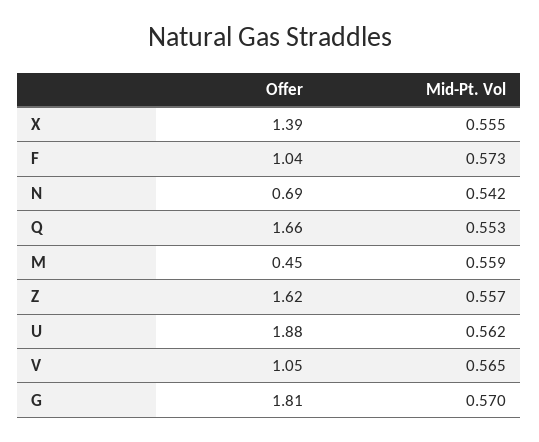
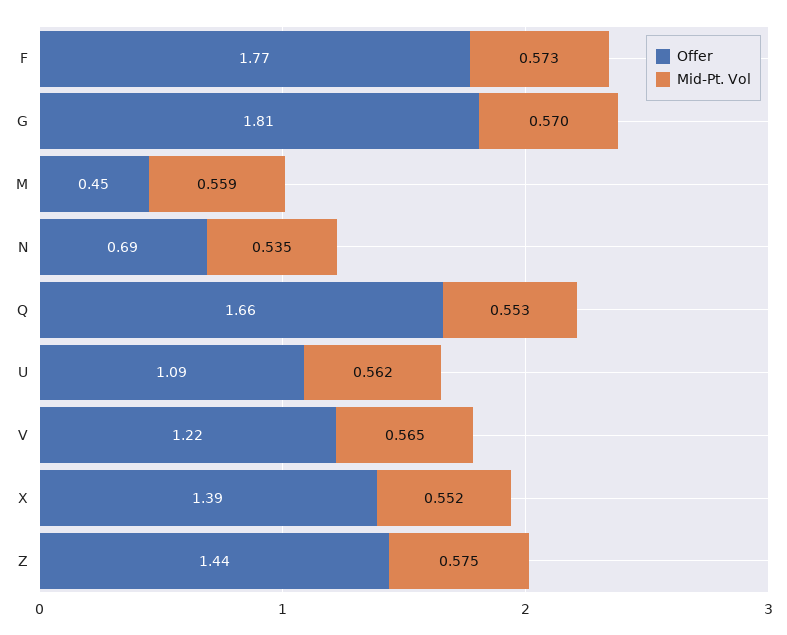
  {
    "Offer": {
      "X": 1.39,
-     "F": 1.04,
+     "F": 1.77,
      "N": 0.69,
      "Q": 1.66,
      "M": 0.45,
-     "Z": 1.62,
+     "Z": 1.44,
-     "U": 1.88,
+     "U": 1.09,
-     "V": 1.05,
+     "V": 1.22,
      "G": 1.81
    },
    "Mid-Pt. Vol": {
-     "X": 0.555,
+     "X": 0.552,
      "F": 0.573,
-     "N": 0.542,
+     "N": 0.535,
      "Q": 0.553,
      "M": 0.559,
-     "Z": 0.557,
+     "Z": 0.575,
      "U": 0.562,
      "V": 0.565,
      "G": 0.57
    }
  }

